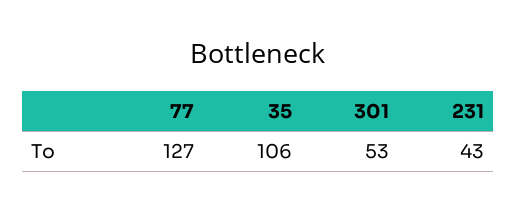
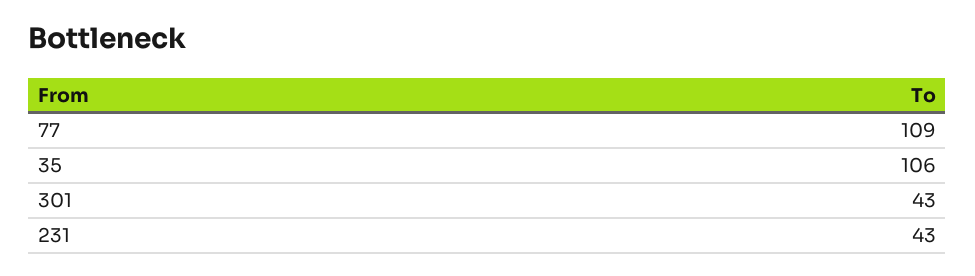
  {
-   "77": 127,
+   "77": 109,
    "35": 106,
-   "301": 53,
+   "301": 43,
    "231": 43
  }

